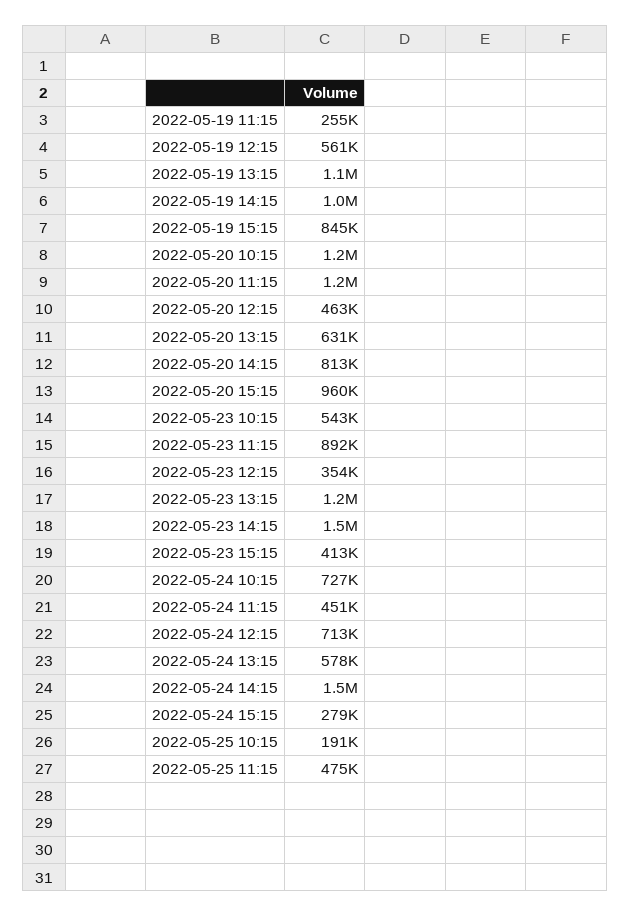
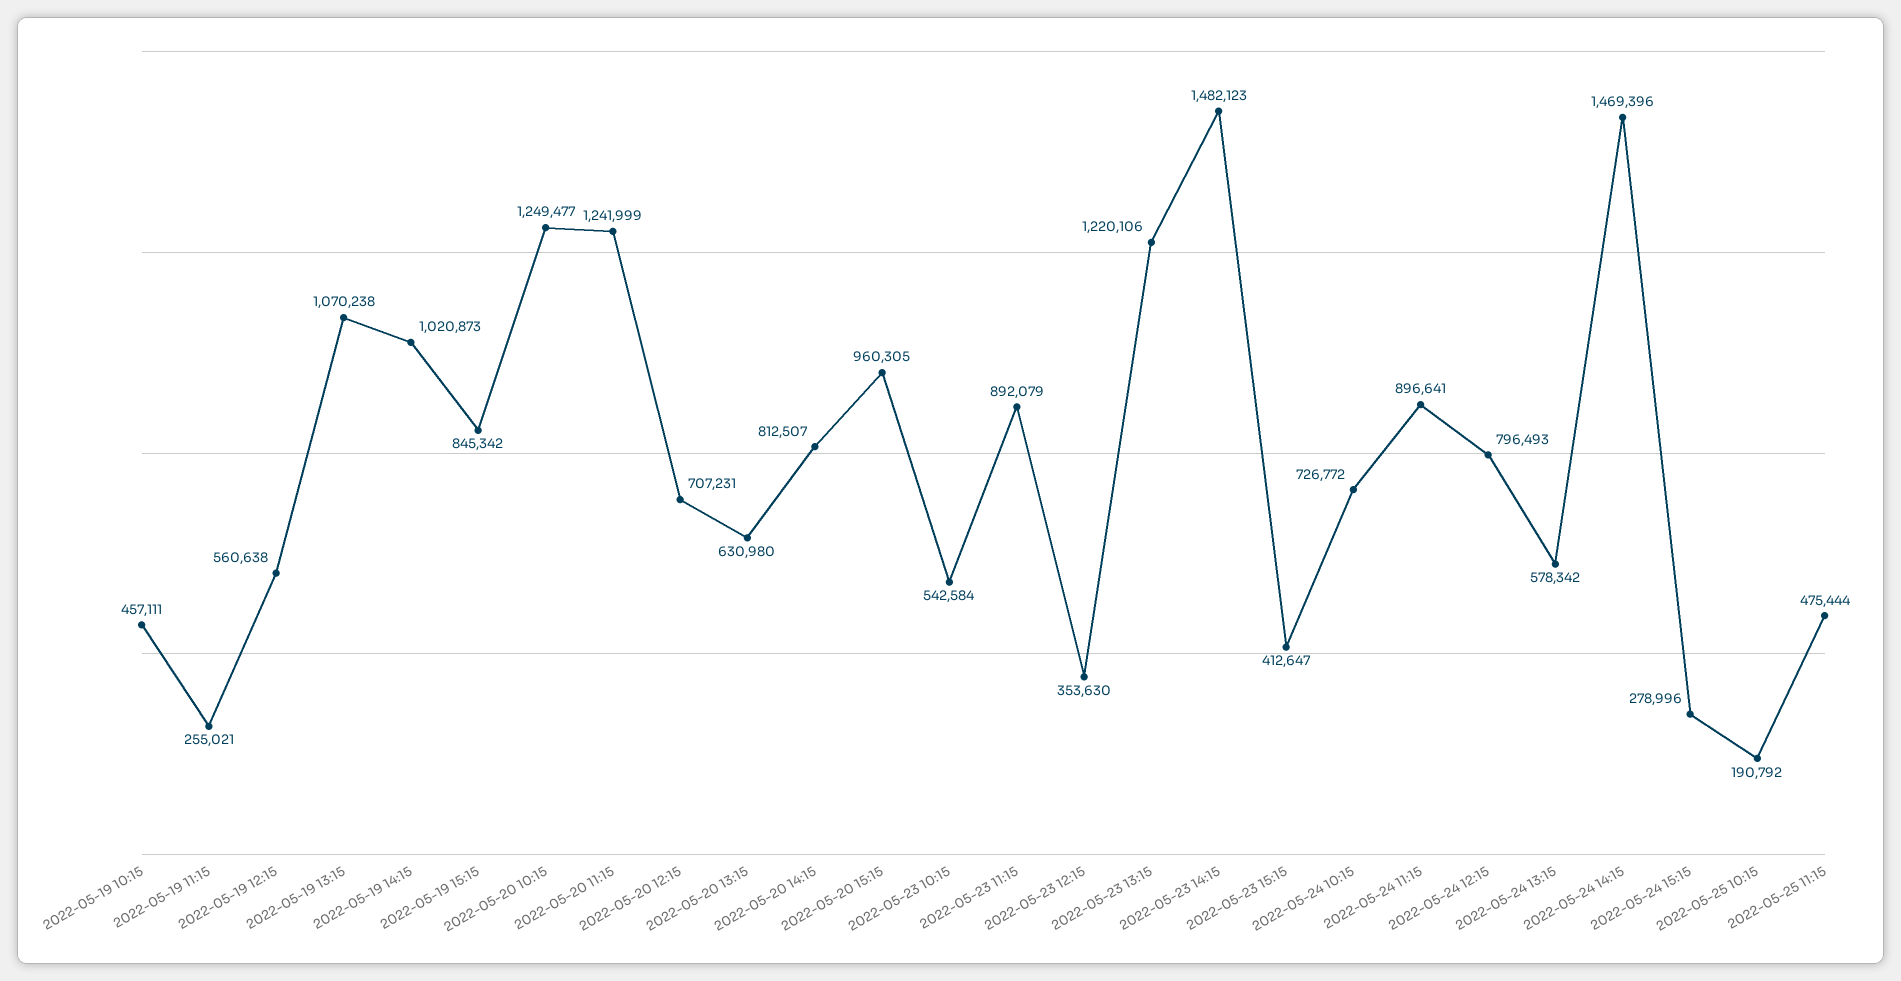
  {
    "2022-05-19 11:15": 255021,
    "2022-05-19 12:15": 560638,
    "2022-05-19 13:15": 1070238,
    "2022-05-19 14:15": 1020873,
    "2022-05-19 15:15": 845342,
    "2022-05-20 10:15": 1249477,
    "2022-05-20 11:15": 1241999,
-   "2022-05-20 12:15": 463000,
+   "2022-05-20 12:15": 707231,
    "2022-05-20 13:15": 630980,
    "2022-05-20 14:15": 812507,
    "2022-05-20 15:15": 960305,
    "2022-05-23 10:15": 542584,
    "2022-05-23 11:15": 892079,
    "2022-05-23 12:15": 353630,
    "2022-05-23 13:15": 1220106,
    "2022-05-23 14:15": 1482123,
    "2022-05-23 15:15": 412647,
    "2022-05-24 10:15": 726772,
-   "2022-05-24 11:15": 451000,
+   "2022-05-24 11:15": 896641,
-   "2022-05-24 12:15": 713000,
+   "2022-05-24 12:15": 796493,
    "2022-05-24 13:15": 578342,
    "2022-05-24 14:15": 1469396,
    "2022-05-24 15:15": 278996,
    "2022-05-25 10:15": 190792,
-   "2022-05-25 11:15": 475444
+   "2022-05-25 11:15": 475444,
+   "2022-05-19 10:15": 457111
  }

